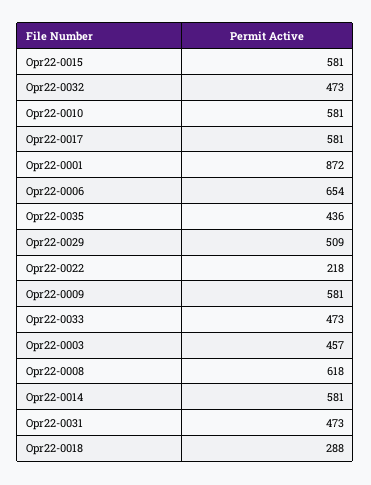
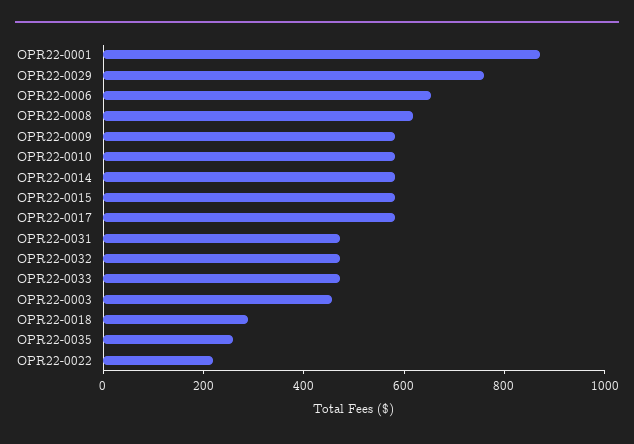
  {
    "Opr22-0015": 581,
    "Opr22-0032": 473,
    "Opr22-0010": 581,
    "Opr22-0017": 581,
    "Opr22-0001": 872,
    "Opr22-0006": 654,
-   "Opr22-0035": 436,
+   "Opr22-0035": 250,
-   "Opr22-0029": 509,
+   "Opr22-0029": 750,
    "Opr22-0022": 218,
    "Opr22-0009": 581,
    "Opr22-0033": 473,
    "Opr22-0003": 457,
    "Opr22-0008": 618,
    "Opr22-0014": 581,
    "Opr22-0031": 473,
    "Opr22-0018": 288
  }

